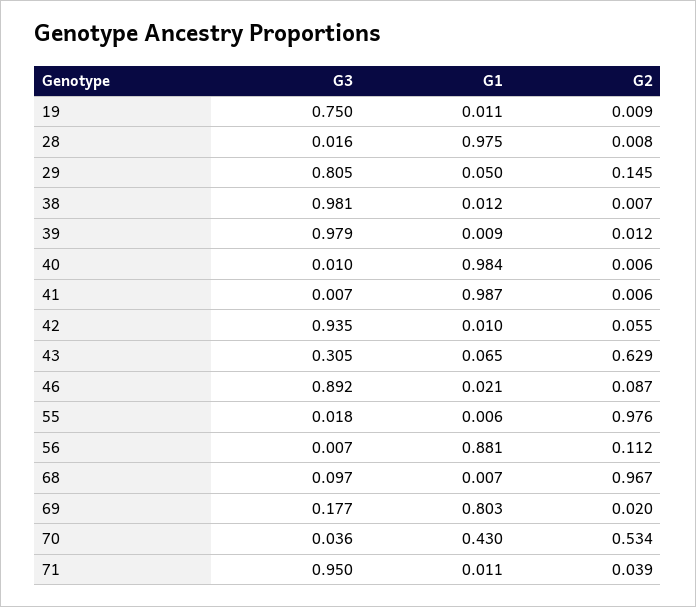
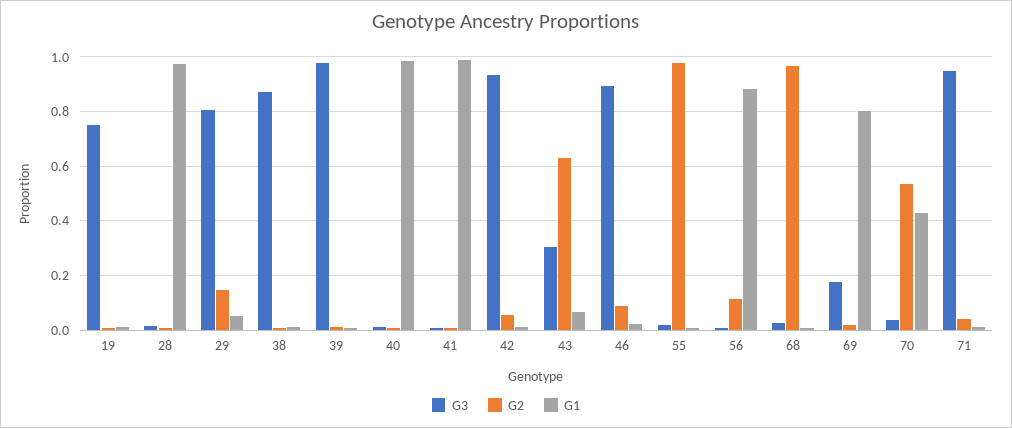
  {
    "G3": {
      "19": 0.75,
      "28": 0.016,
      "29": 0.805,
-     "38": 0.981,
+     "38": 0.875,
      "39": 0.979,
      "40": 0.01,
      "41": 0.007,
      "42": 0.935,
      "43": 0.305,
      "46": 0.892,
      "55": 0.018,
      "56": 0.007,
-     "68": 0.097,
+     "68": 0.025,
      "69": 0.177,
      "70": 0.036,
      "71": 0.95
    },
    "G1": {
      "19": 0.011,
      "28": 0.975,
      "29": 0.05,
      "38": 0.012,
      "39": 0.009,
      "40": 0.984,
      "41": 0.987,
      "42": 0.01,
      "43": 0.065,
      "46": 0.021,
      "55": 0.006,
      "56": 0.881,
      "68": 0.007,
      "69": 0.803,
      "70": 0.43,
      "71": 0.011
    },
    "G2": {
      "19": 0.009,
      "28": 0.008,
      "29": 0.145,
      "38": 0.007,
      "39": 0.012,
      "40": 0.006,
      "41": 0.006,
      "42": 0.055,
      "43": 0.629,
      "46": 0.087,
      "55": 0.976,
      "56": 0.112,
      "68": 0.967,
      "69": 0.02,
      "70": 0.534,
      "71": 0.039
    }
  }

